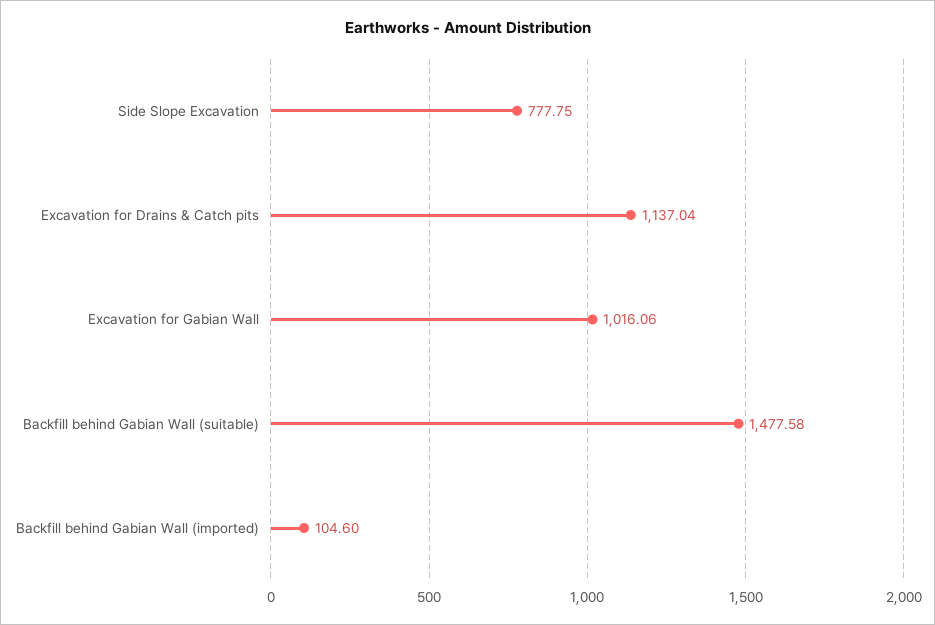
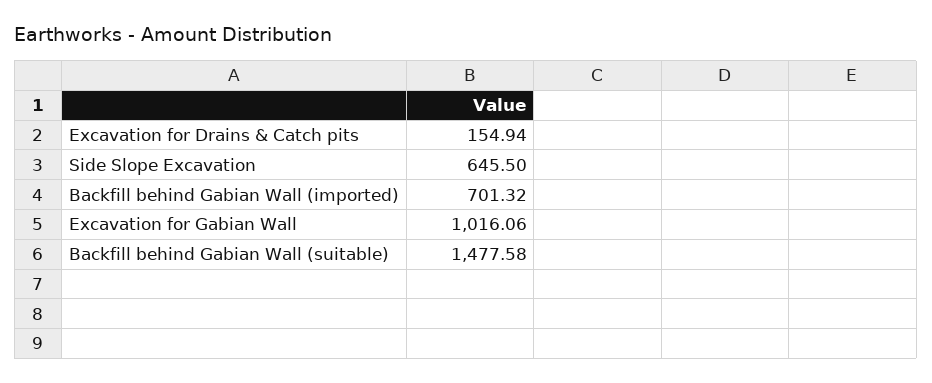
  {
-   "Side Slope Excavation": 777.75,
+   "Side Slope Excavation": 645.5,
-   "Excavation for Drains & Catch pits": 1137.04,
+   "Excavation for Drains & Catch pits": 154.94,
    "Excavation for Gabian Wall": 1016.06,
    "Backfill behind Gabian Wall (suitable)": 1477.58,
-   "Backfill behind Gabian Wall (imported)": 104.6
+   "Backfill behind Gabian Wall (imported)": 701.32
  }

